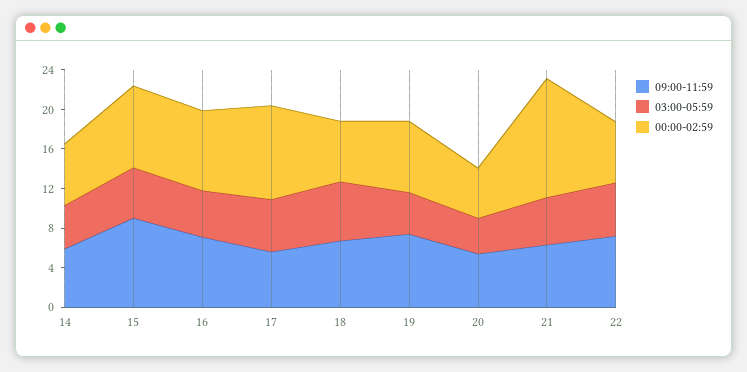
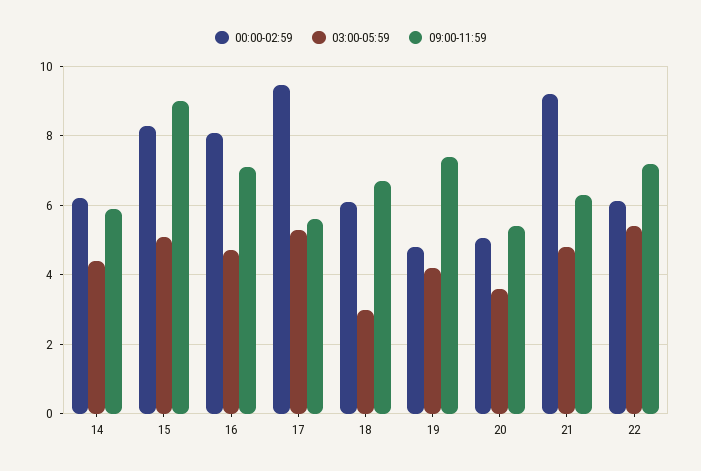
  {
    "09:00-11:59": {
      "14": 6,
      "15": 9,
      "16": 7.2,
      "17": 5.6,
      "18": 6.8,
      "19": 7.4,
      "20": 5.4,
      "21": 6.4,
      "22": 7.2
    },
    "03:00-05:59": {
      "14": 4.4,
      "15": 5.2,
      "16": 4.8,
      "17": 5.4,
-     "18": 6,
+     "18": 3,
      "19": 4.2,
      "20": 3.6,
      "21": 4.8,
      "22": 5.4
    },
    "00:00-02:59": {
      "14": 6.2,
      "15": 8.2,
      "16": 8,
      "17": 9.4,
      "18": 6.2,
-     "19": 7,
+     "19": 4.8,
      "20": 5,
-     "21": 12,
+     "21": 9.2,
      "22": 6.2
    }
  }

